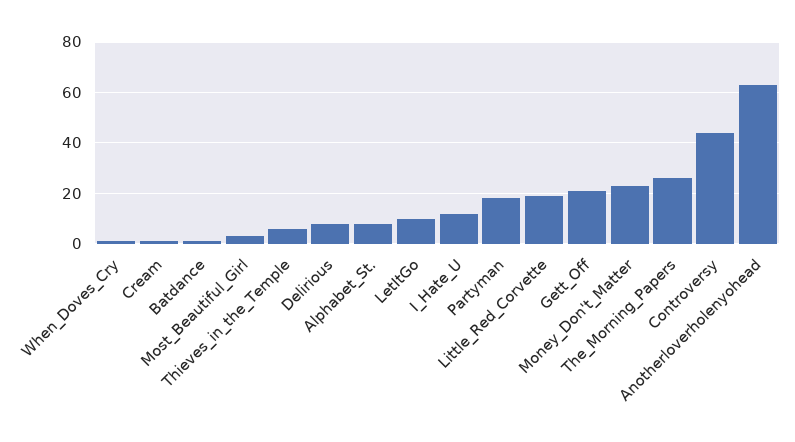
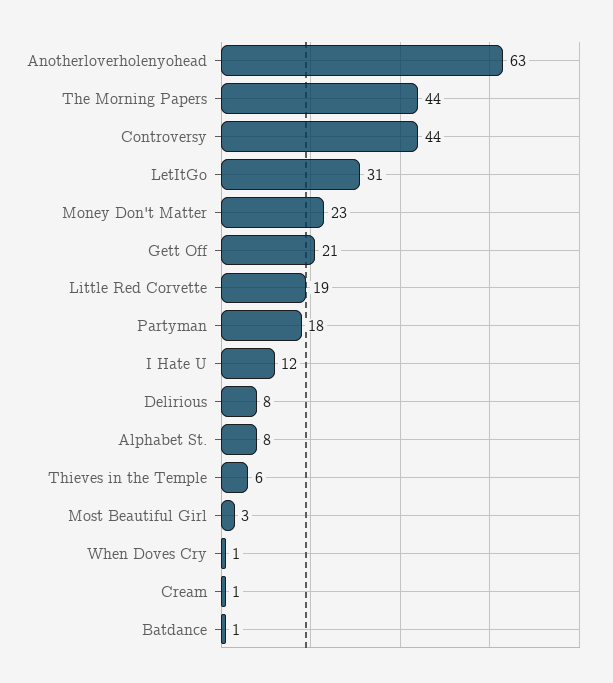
  {
    "When_Doves_Cry": 1,
    "Cream": 1,
    "Batdance": 1,
    "Most_Beautiful_Girl": 3,
    "Thieves_in_the_Temple": 6,
    "Delirious": 8,
    "Alphabet_St.": 8,
-   "LetItGo": 10,
+   "LetItGo": 31,
    "I_Hate_U": 12,
    "Partyman": 18,
    "Little_Red_Corvette": 19,
    "Gett_Off": 21,
    "Money_Don't_Matter": 23,
-   "The_Morning_Papers": 25,
+   "The_Morning_Papers": 44,
    "Controversy": 44,
    "Anotherloverholenyohead": 63
  }

